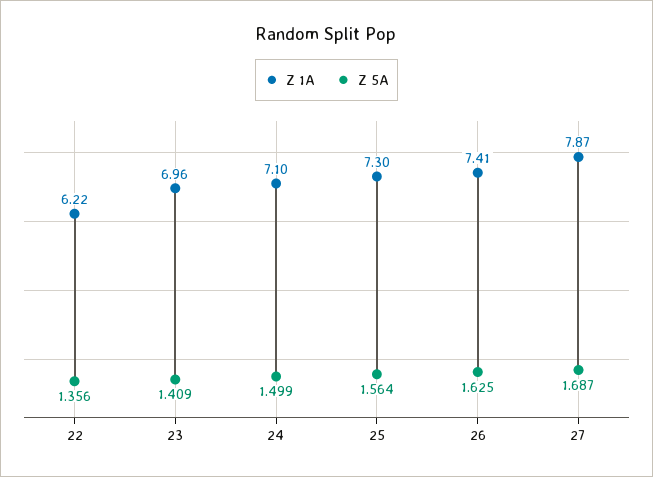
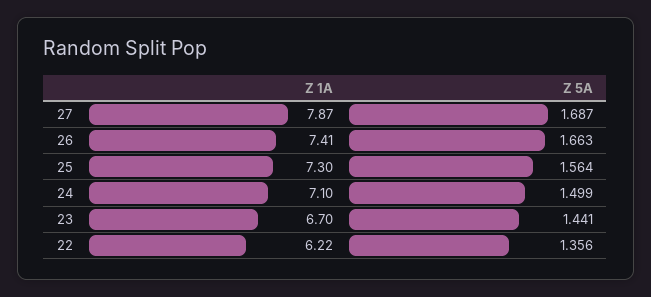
  {
    "Z 1A": {
      "22": 6.22,
-     "23": 6.96,
+     "23": 6.7,
      "24": 7.1,
      "25": 7.3,
      "26": 7.41,
      "27": 7.87
    },
    "Z 5A": {
      "22": 1.356,
-     "23": 1.409,
+     "23": 1.441,
      "24": 1.499,
      "25": 1.564,
-     "26": 1.625,
+     "26": 1.663,
      "27": 1.687
    }
  }

